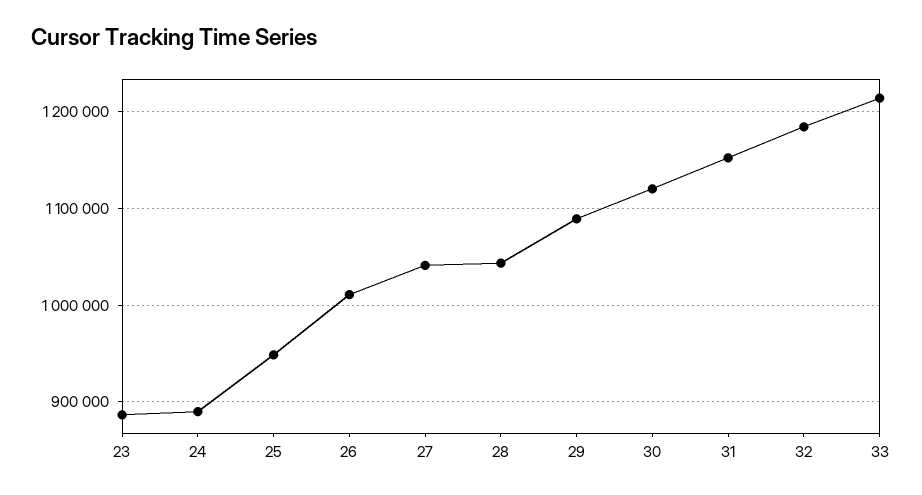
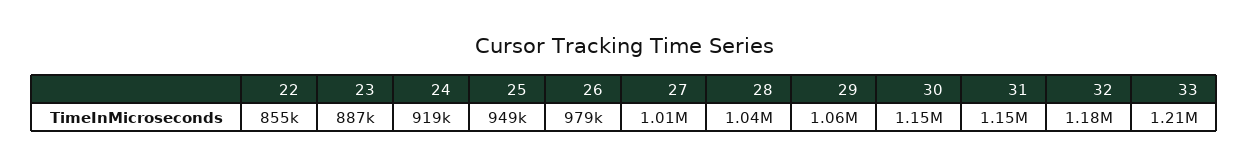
  {
    "23": 887000,
-   "24": 890000,
+   "24": 919000,
    "25": 949000,
-   "26": 1010000,
+   "26": 979000,
-   "27": 1040000,
+   "27": 1010000,
    "28": 1040000,
-   "29": 1090000,
+   "29": 1060000,
-   "30": 1120000,
+   "30": 1150000,
    "31": 1150000,
    "32": 1180000,
-   "33": 1210000
+   "33": 1210000,
+   "22": 855000
  }

